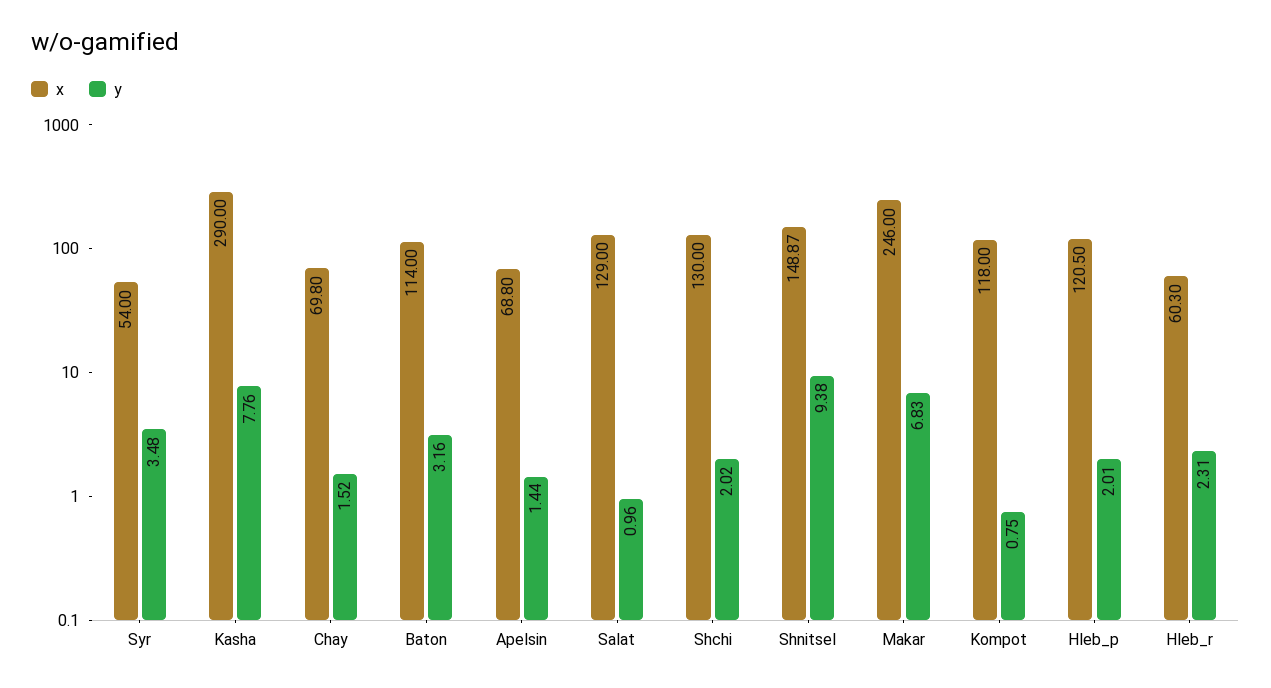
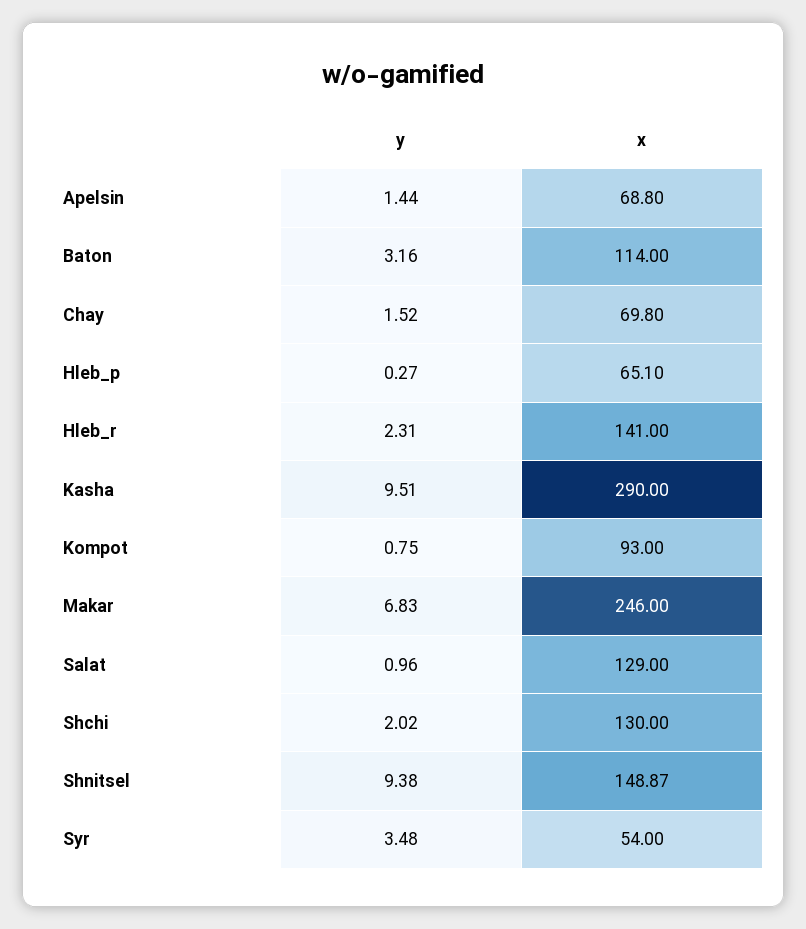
  {
    "x": {
      "Syr": 54,
      "Kasha": 290,
      "Chay": 69.8,
      "Baton": 114,
      "Apelsin": 68.8,
      "Salat": 129,
      "Shchi": 130,
      "Shnitsel": 148.87,
      "Makar": 246,
-     "Kompot": 118,
+     "Kompot": 93,
-     "Hleb_p": 120.5,
+     "Hleb_p": 65.1,
-     "Hleb_r": 60.3
+     "Hleb_r": 141
    },
    "y": {
      "Syr": 3.48,
-     "Kasha": 7.76,
+     "Kasha": 9.51,
      "Chay": 1.52,
      "Baton": 3.16,
      "Apelsin": 1.44,
      "Salat": 0.96,
      "Shchi": 2.02,
      "Shnitsel": 9.38,
      "Makar": 6.83,
      "Kompot": 0.75,
-     "Hleb_p": 2.01,
+     "Hleb_p": 0.27,
      "Hleb_r": 2.31
    }
  }

